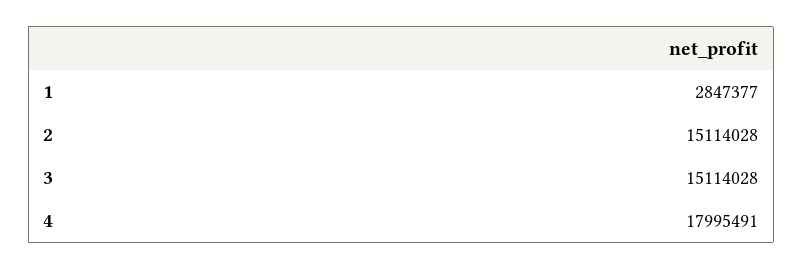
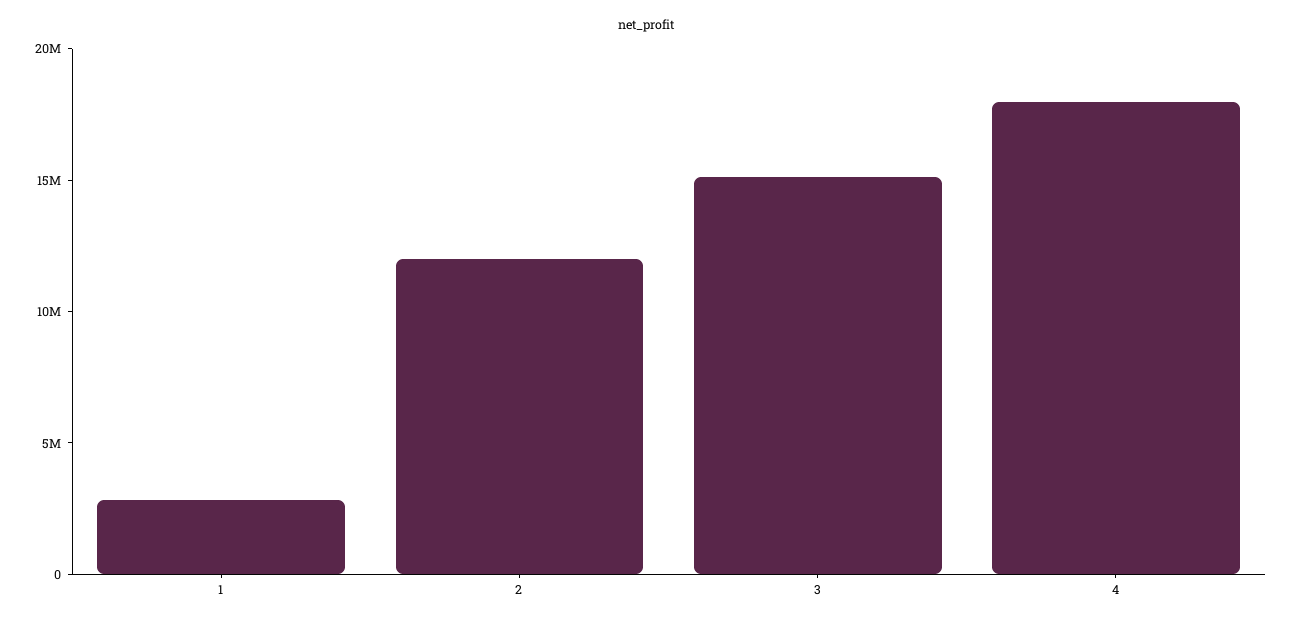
  {
    "1": 2847377,
-   "2": 15114028,
+   "2": 12000000,
    "3": 15114028,
    "4": 17995491
  }

